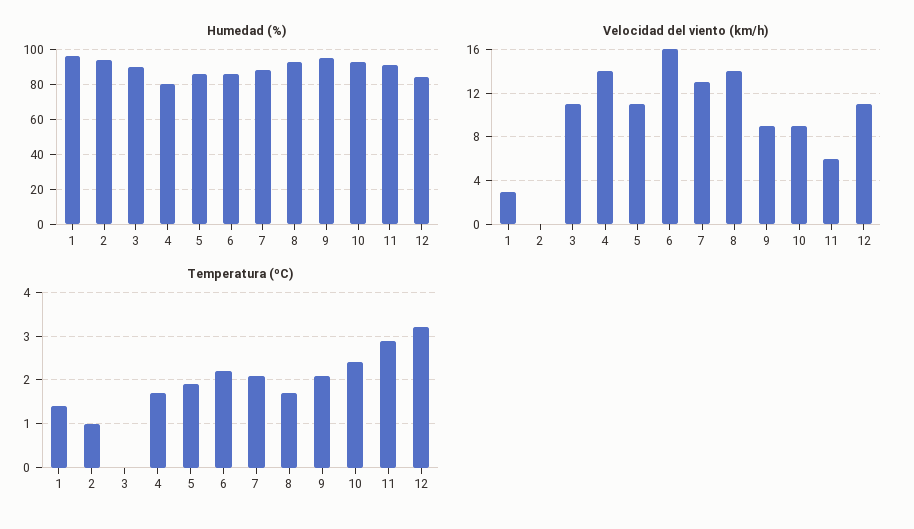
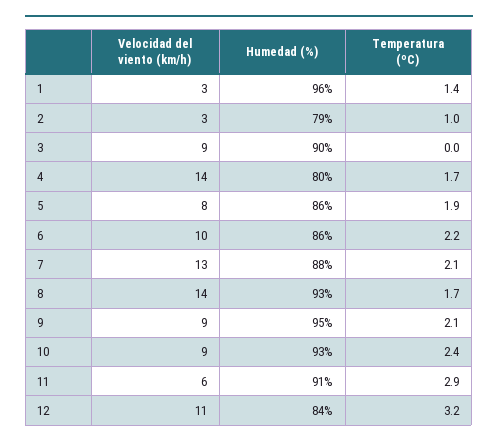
  {
    "Humedad (%)": {
      "1": 96,
-     "2": 95,
+     "2": 79,
      "3": 90,
      "4": 80,
      "5": 86,
      "6": 86,
      "7": 88,
      "8": 93,
      "9": 95,
      "10": 93,
      "11": 91,
      "12": 84
    },
    "Velocidad del viento (km/h)": {
      "1": 3,
-     "2": 0,
+     "2": 3,
-     "3": 11,
+     "3": 9,
      "4": 14,
-     "5": 11,
+     "5": 8,
-     "6": 16,
+     "6": 10,
      "7": 13,
      "8": 14,
      "9": 9,
      "10": 9,
      "11": 6,
      "12": 11
    },
    "Temperatura (ºC)": {
      "1": 1.4,
      "2": 1,
      "3": 0,
      "4": 1.7,
      "5": 1.9,
      "6": 2.2,
      "7": 2.1,
      "8": 1.7,
      "9": 2.1,
      "10": 2.4,
      "11": 2.9,
      "12": 3.2
    }
  }

